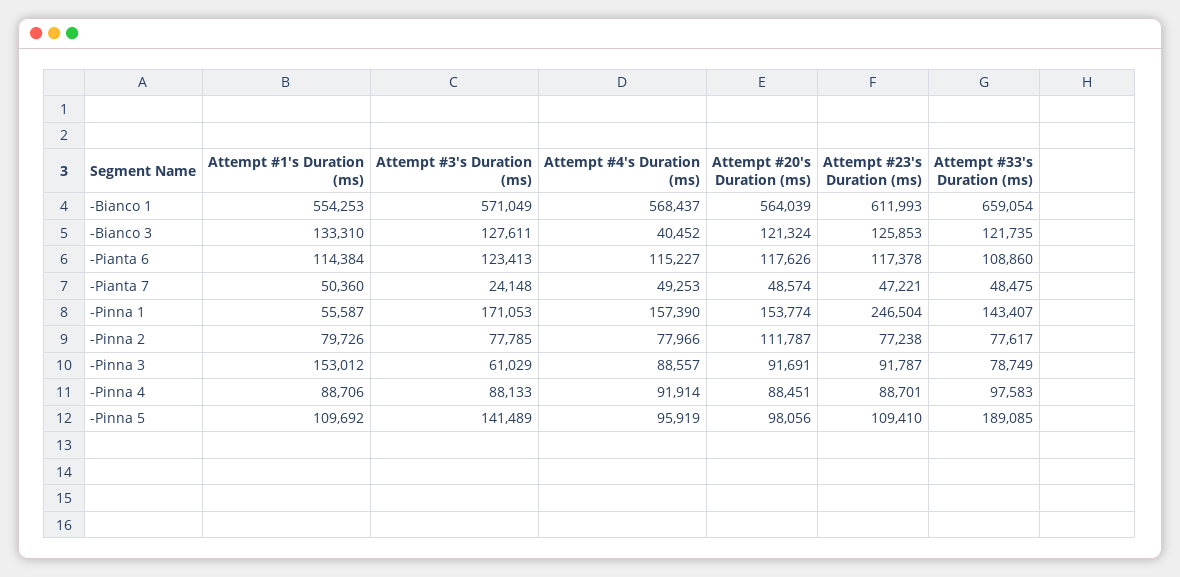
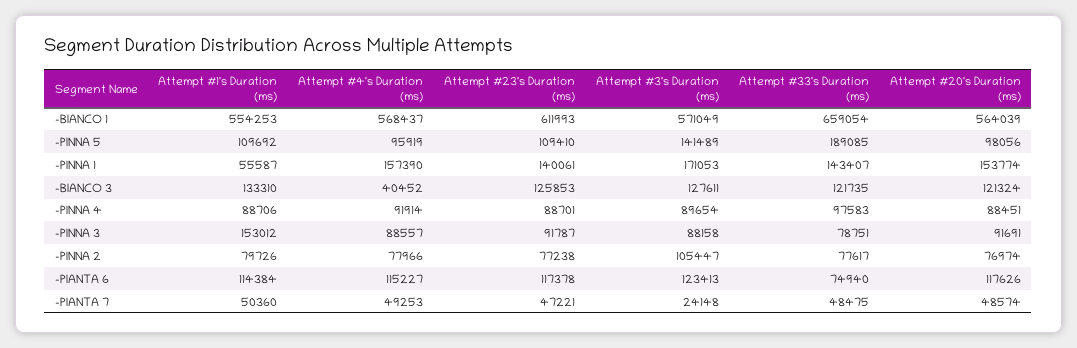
  {
    "Attempt #1's Duration (ms)": {
      "-Bianco 1": 554253,
      "-Bianco 3": 133310,
      "-Pianta 6": 114384,
      "-Pianta 7": 50360,
      "-Pinna 1": 55587,
      "-Pinna 2": 79726,
      "-Pinna 3": 153012,
      "-Pinna 4": 88706,
      "-Pinna 5": 109692
    },
    "Attempt #3's Duration (ms)": {
      "-Bianco 1": 571049,
      "-Bianco 3": 127611,
      "-Pianta 6": 123413,
      "-Pianta 7": 24148,
      "-Pinna 1": 171053,
-     "-Pinna 2": 77785,
+     "-Pinna 2": 105447,
-     "-Pinna 3": 61029,
+     "-Pinna 3": 88158,
-     "-Pinna 4": 88133,
+     "-Pinna 4": 89654,
      "-Pinna 5": 141489
    },
    "Attempt #4's Duration (ms)": {
      "-Bianco 1": 568437,
      "-Bianco 3": 40452,
      "-Pianta 6": 115227,
      "-Pianta 7": 49253,
      "-Pinna 1": 157390,
      "-Pinna 2": 77966,
      "-Pinna 3": 88557,
      "-Pinna 4": 91914,
      "-Pinna 5": 95919
    },
    "Attempt #20's Duration (ms)": {
      "-Bianco 1": 564039,
      "-Bianco 3": 121324,
      "-Pianta 6": 117626,
      "-Pianta 7": 48574,
      "-Pinna 1": 153774,
-     "-Pinna 2": 111787,
+     "-Pinna 2": 76974,
      "-Pinna 3": 91691,
      "-Pinna 4": 88451,
      "-Pinna 5": 98056
    },
    "Attempt #23's Duration (ms)": {
      "-Bianco 1": 611993,
      "-Bianco 3": 125853,
      "-Pianta 6": 117378,
      "-Pianta 7": 47221,
-     "-Pinna 1": 246504,
+     "-Pinna 1": 140061,
      "-Pinna 2": 77238,
      "-Pinna 3": 91787,
      "-Pinna 4": 88701,
      "-Pinna 5": 109410
    },
    "Attempt #33's Duration (ms)": {
      "-Bianco 1": 659054,
      "-Bianco 3": 121735,
-     "-Pianta 6": 108860,
+     "-Pianta 6": 74940,
      "-Pianta 7": 48475,
      "-Pinna 1": 143407,
      "-Pinna 2": 77617,
-     "-Pinna 3": 78749,
+     "-Pinna 3": 78751,
      "-Pinna 4": 97583,
      "-Pinna 5": 189085
    }
  }

